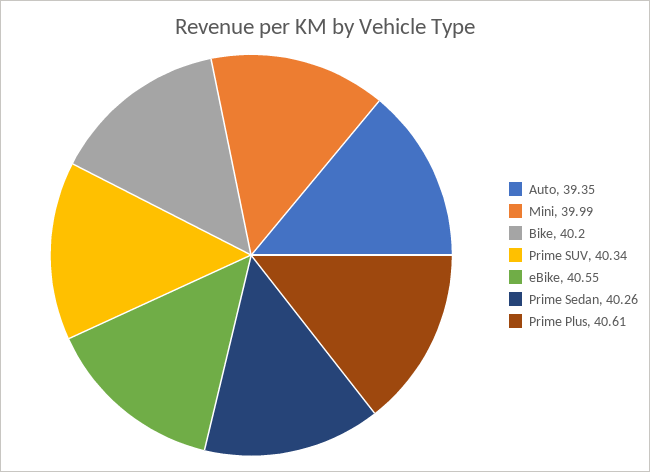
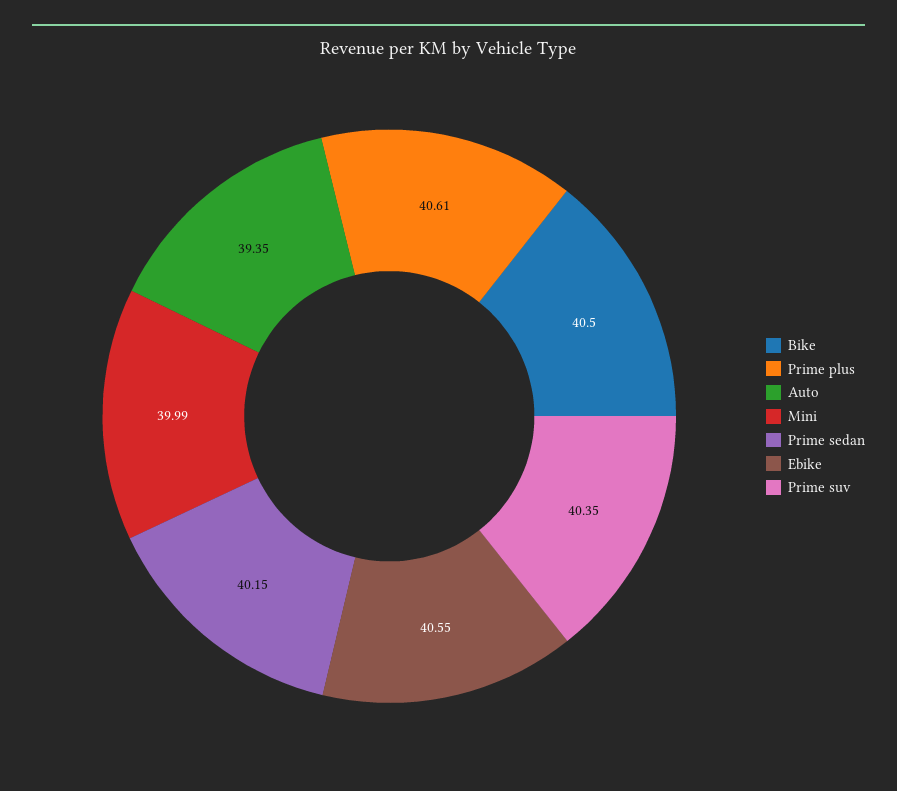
  {
    "Auto": 39.35,
    "Mini": 39.99,
-   "Bike": 40.2,
+   "Bike": 40.5,
-   "Prime SUV": 40.34,
+   "Prime SUV": 40.35,
    "eBike": 40.55,
-   "Prime Sedan": 40.26,
+   "Prime Sedan": 40.15,
    "Prime Plus": 40.61
  }

